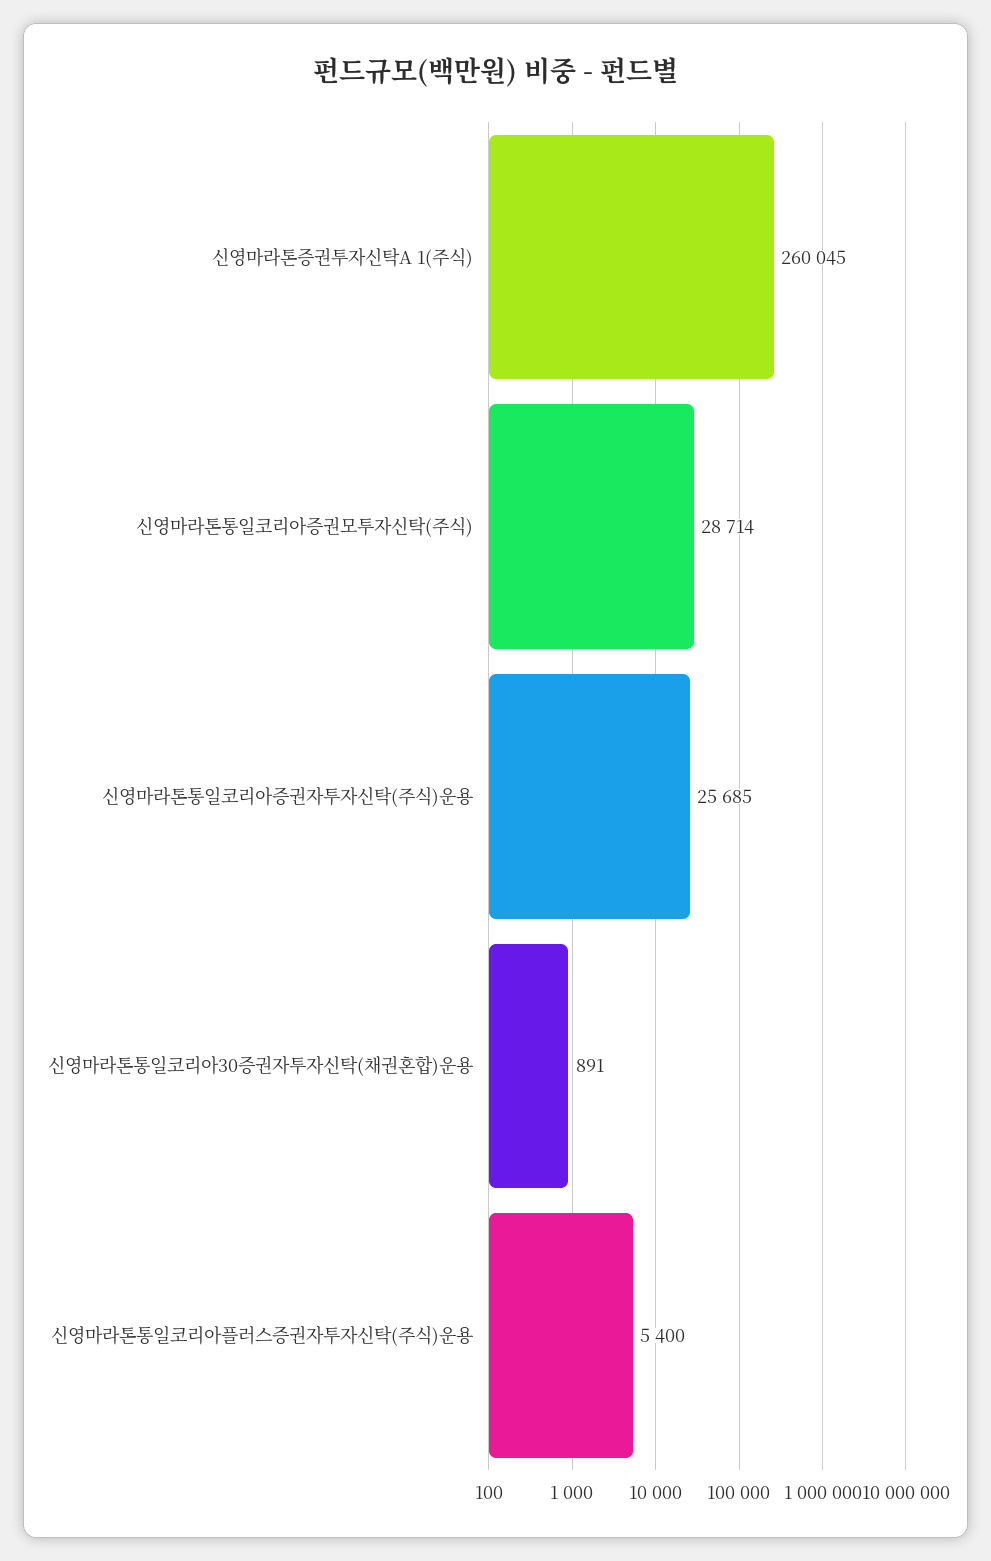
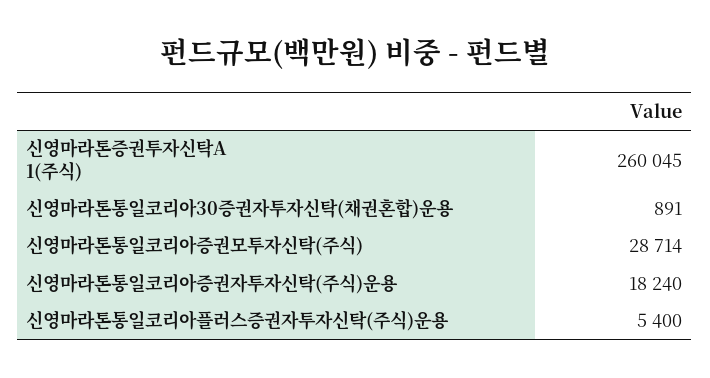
  {
    "신영마라톤증권투자신탁A 1(주식)": 260045,
    "신영마라톤통일코리아증권모투자신탁(주식)": 28714,
-   "신영마라톤통일코리아증권자투자신탁(주식)운용": 25685,
+   "신영마라톤통일코리아증권자투자신탁(주식)운용": 18240,
    "신영마라톤통일코리아30증권자투자신탁(채권혼합)운용": 891,
    "신영마라톤통일코리아플러스증권자투자신탁(주식)운용": 5400
  }

